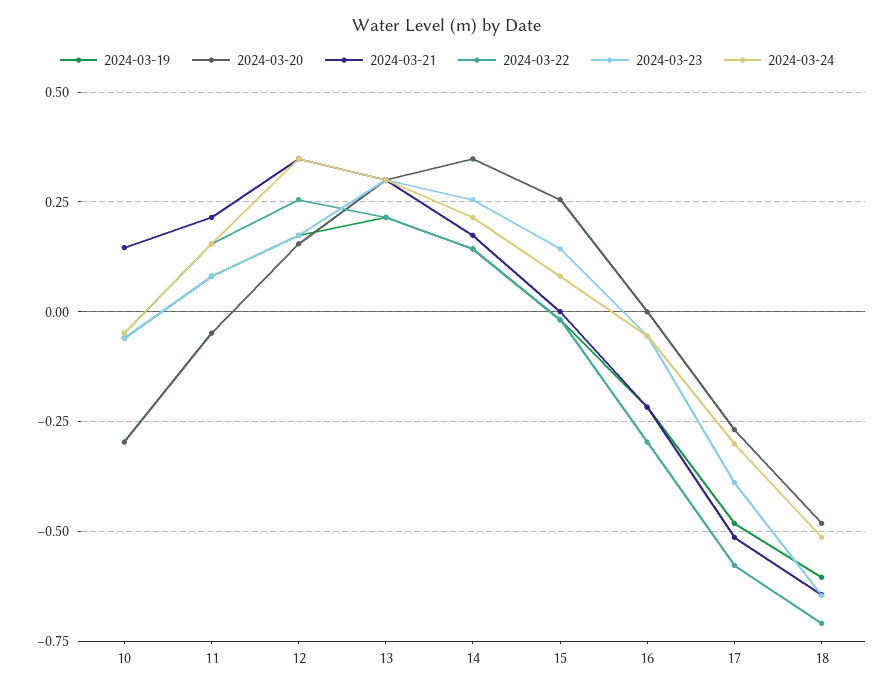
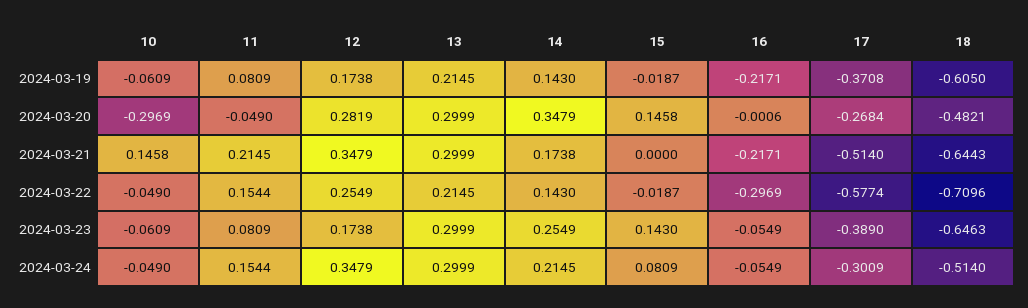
  {
    "2024-03-19": {
      "10": -0.0609,
      "11": 0.0809,
      "12": 0.1738,
      "13": 0.2145,
      "14": 0.143,
      "15": -0.0187,
      "16": -0.2171,
-     "17": -0.475,
+     "17": -0.3708,
      "18": -0.605
    },
    "2024-03-20": {
      "10": -0.2969,
      "11": -0.049,
-     "12": 0.15,
+     "12": 0.2819,
      "13": 0.2999,
      "14": 0.3479,
-     "15": 0.25,
+     "15": 0.1458,
      "16": -0.0006,
      "17": -0.2684,
      "18": -0.4821
    },
    "2024-03-21": {
      "10": 0.1458,
      "11": 0.2145,
      "12": 0.3479,
      "13": 0.2999,
      "14": 0.1738,
      "15": 0,
      "16": -0.2171,
      "17": -0.514,
      "18": -0.6443
    },
    "2024-03-22": {
      "10": -0.049,
      "11": 0.1544,
      "12": 0.2549,
      "13": 0.2145,
      "14": 0.143,
      "15": -0.0187,
      "16": -0.2969,
      "17": -0.5774,
      "18": -0.7096
    },
    "2024-03-23": {
      "10": -0.0609,
      "11": 0.0809,
      "12": 0.1738,
      "13": 0.2999,
      "14": 0.2549,
      "15": 0.143,
      "16": -0.0549,
      "17": -0.389,
      "18": -0.6463
    },
    "2024-03-24": {
      "10": -0.049,
      "11": 0.1544,
      "12": 0.3479,
      "13": 0.2999,
      "14": 0.2145,
      "15": 0.0809,
      "16": -0.0549,
      "17": -0.3009,
      "18": -0.514
    }
  }

